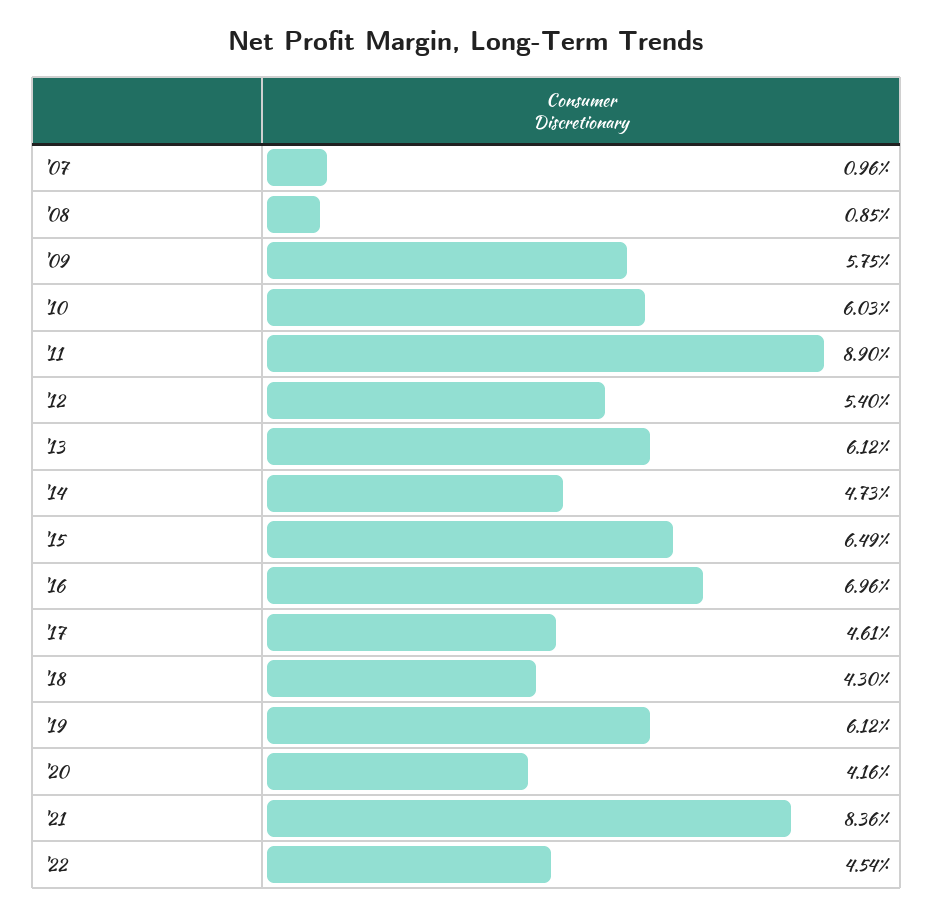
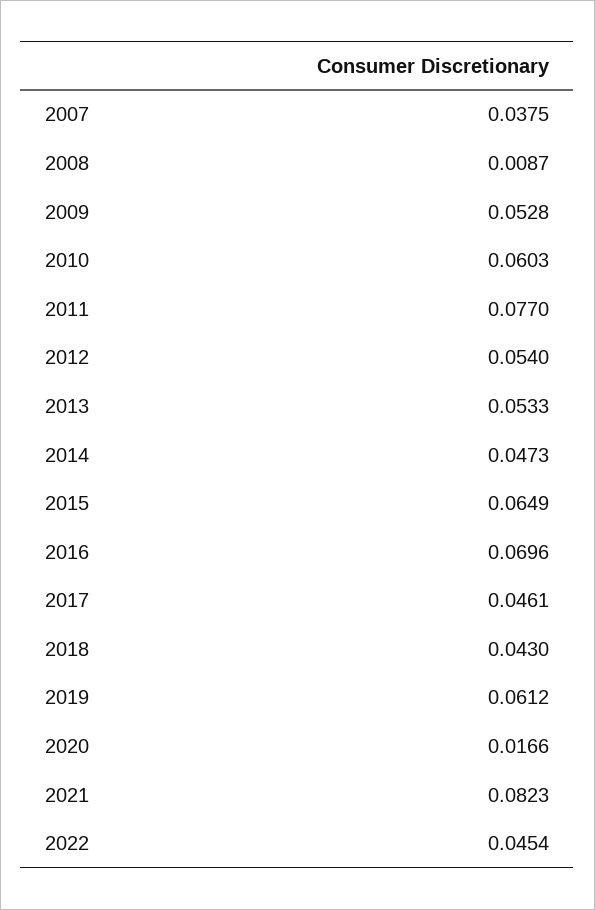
  {
-   "'07": 0.0096,
+   "'07": 0.0375,
-   "'08": 0.0085,
+   "'08": 0.0087,
-   "'09": 0.0575,
+   "'09": 0.0528,
    "'10": 0.0603,
-   "'11": 0.089,
+   "'11": 0.077,
    "'12": 0.054,
-   "'13": 0.0612,
+   "'13": 0.0533,
    "'14": 0.0473,
    "'15": 0.0649,
    "'16": 0.0696,
    "'17": 0.0461,
    "'18": 0.043,
    "'19": 0.0612,
-   "'20": 0.0416,
+   "'20": 0.0166,
-   "'21": 0.0836,
+   "'21": 0.0823,
    "'22": 0.0454
  }

